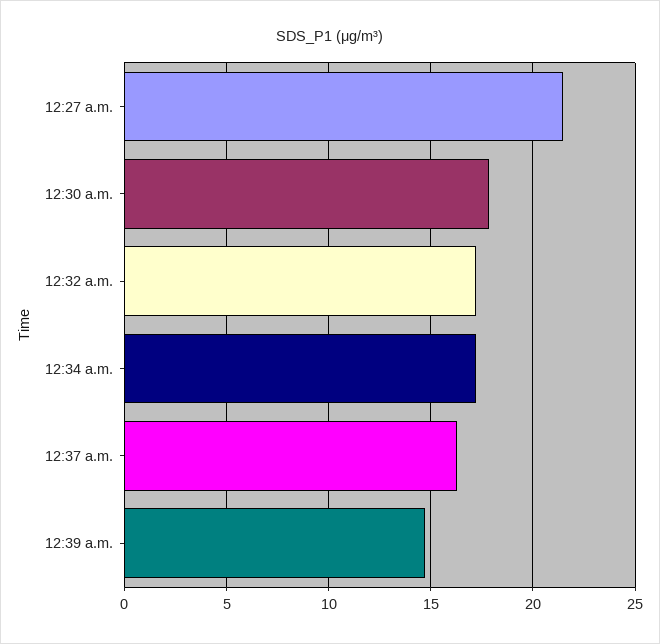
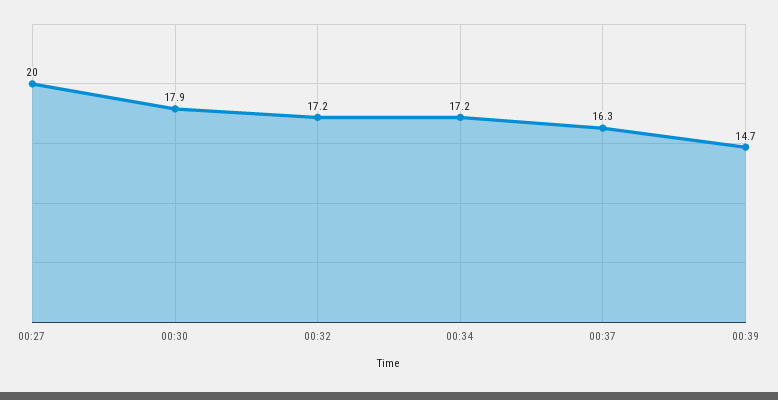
  {
-   "12:27 a.m.": 21.5,
+   "12:27 a.m.": 20,
    "12:30 a.m.": 17.9,
    "12:32 a.m.": 17.2,
    "12:34 a.m.": 17.2,
    "12:37 a.m.": 16.3,
    "12:39 a.m.": 14.7
  }

